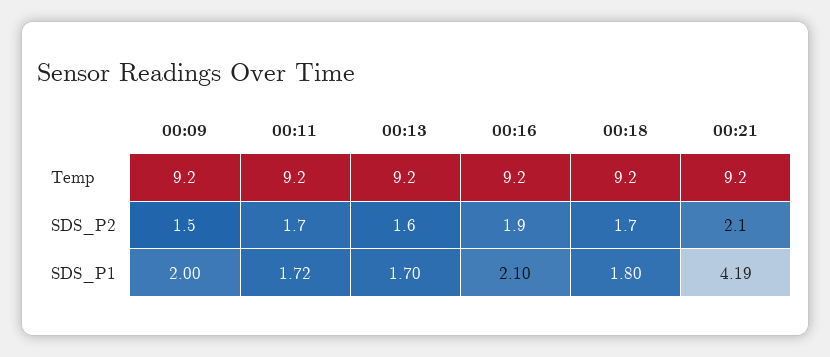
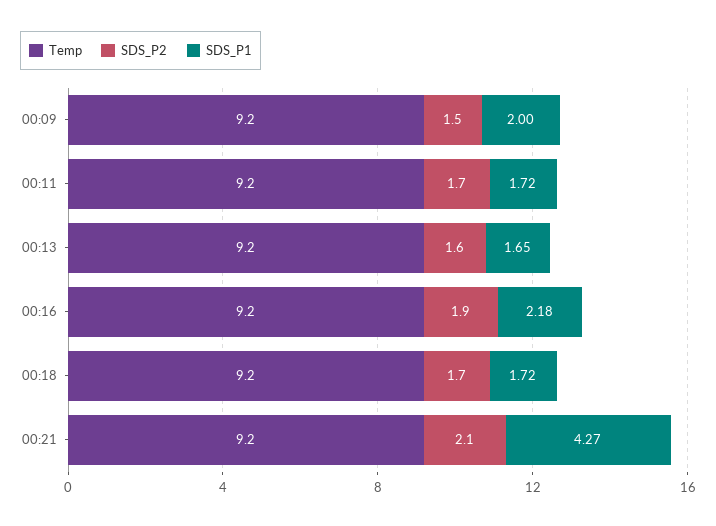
  {
    "Temp": {
      "00:09": 9.2,
      "00:11": 9.2,
      "00:13": 9.2,
      "00:16": 9.2,
      "00:18": 9.2,
      "00:21": 9.2
    },
    "SDS_P2": {
      "00:09": 1.5,
      "00:11": 1.7,
      "00:13": 1.6,
      "00:16": 1.9,
      "00:18": 1.7,
      "00:21": 2.1
    },
    "SDS_P1": {
      "00:09": 2,
      "00:11": 1.72,
-     "00:13": 1.7,
+     "00:13": 1.65,
-     "00:16": 2.1,
+     "00:16": 2.18,
-     "00:18": 1.8,
+     "00:18": 1.72,
-     "00:21": 4.19
+     "00:21": 4.27
    }
  }

